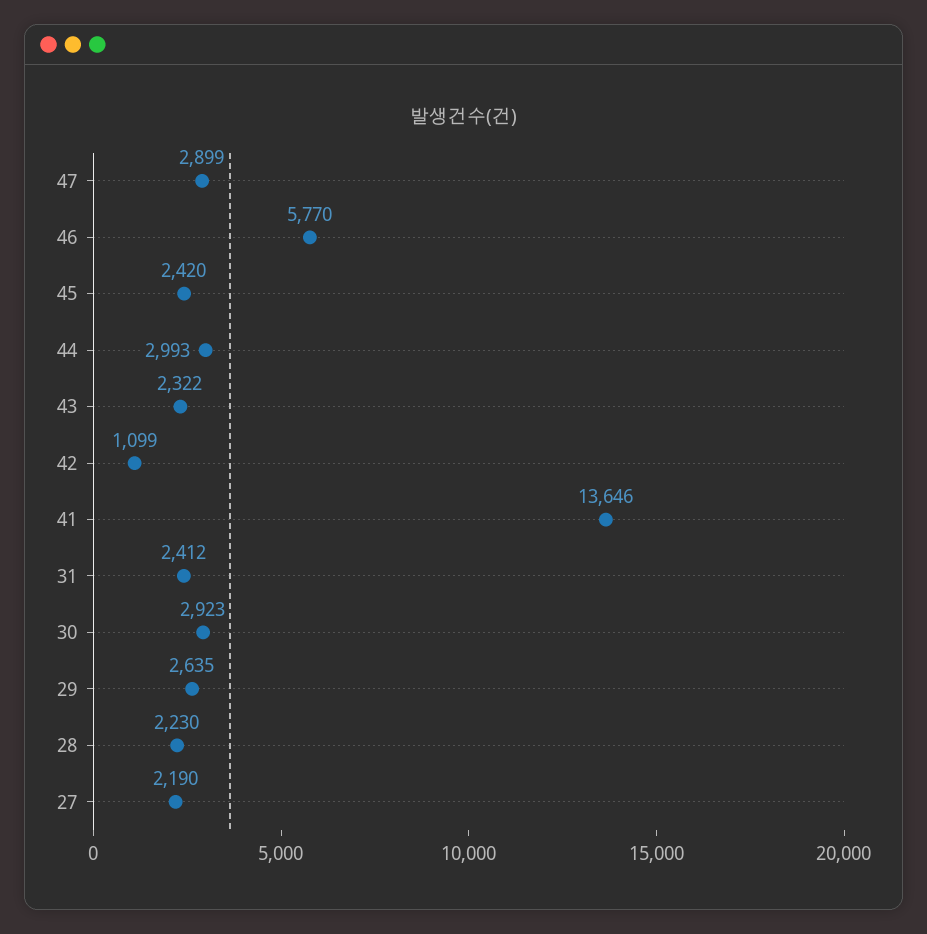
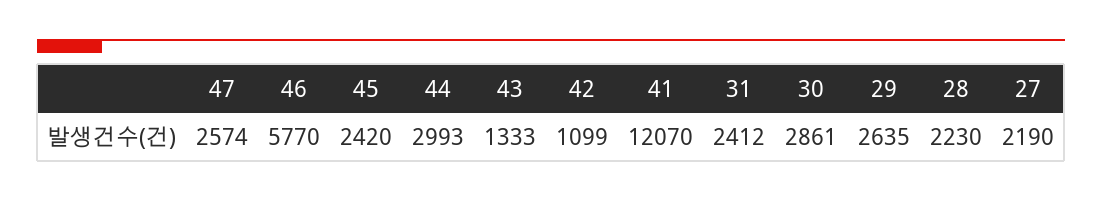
  {
-   "47": 2899,
+   "47": 2574,
    "46": 5770,
    "45": 2420,
    "44": 2993,
-   "43": 2322,
+   "43": 1333,
    "42": 1099,
-   "41": 13646,
+   "41": 12070,
    "31": 2412,
-   "30": 2923,
+   "30": 2861,
    "29": 2635,
    "28": 2230,
    "27": 2190
  }

